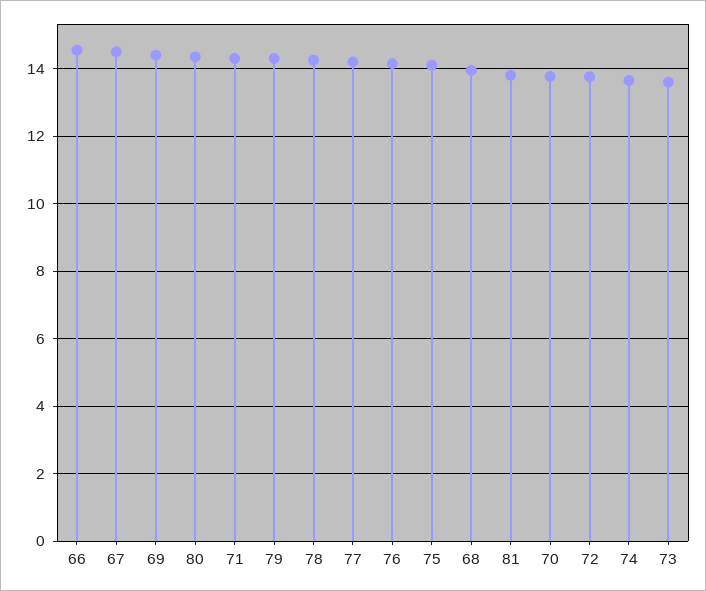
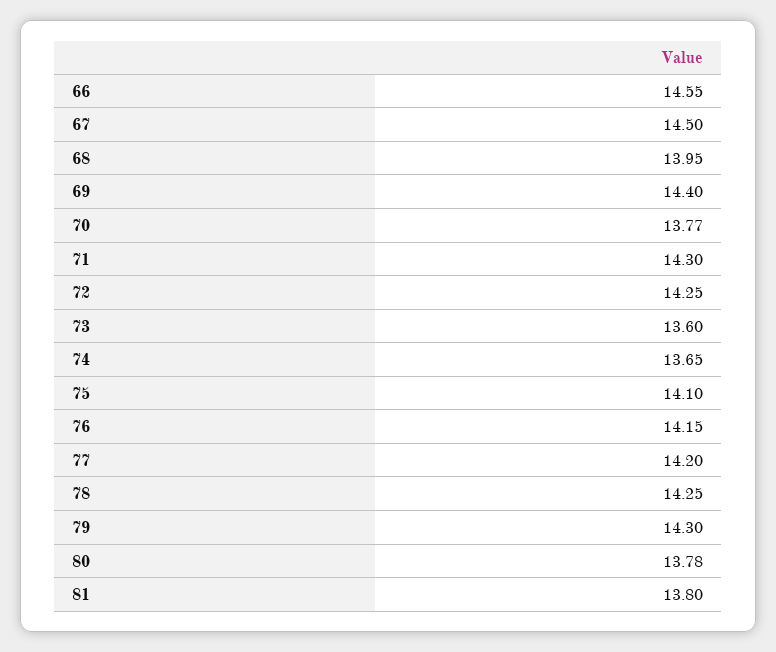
  {
    "66": 14.55,
    "67": 14.5,
    "69": 14.4,
-   "80": 14.4,
+   "80": 13.78,
    "71": 14.3,
    "79": 14.3,
    "78": 14.25,
    "77": 14.2,
    "76": 14.15,
    "75": 14.1,
    "68": 13.95,
    "81": 13.8,
    "70": 13.77,
-   "72": 13.8,
+   "72": 14.25,
    "74": 13.65,
    "73": 13.6
  }

